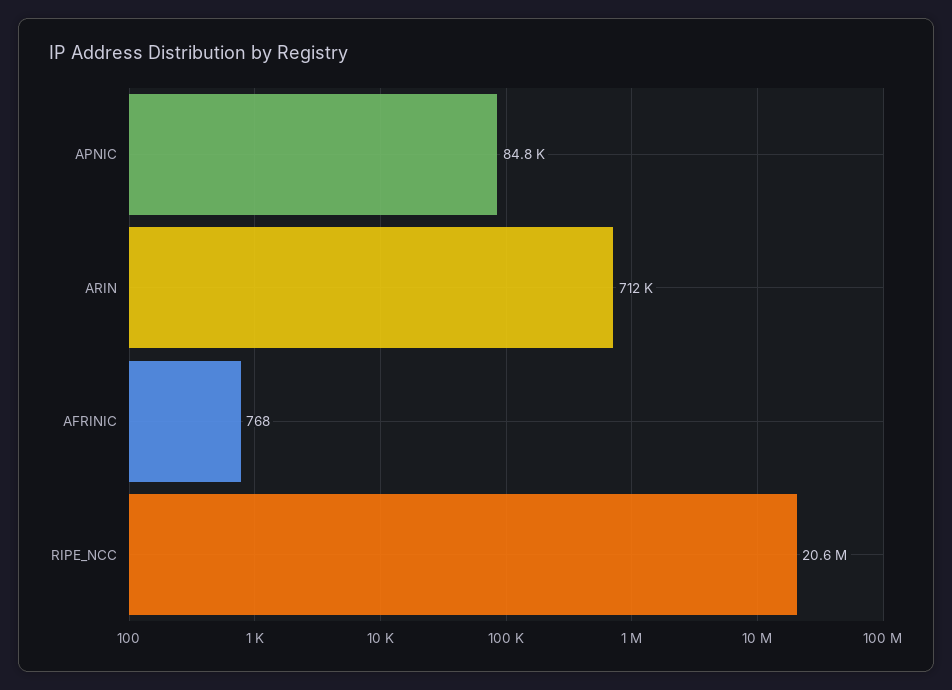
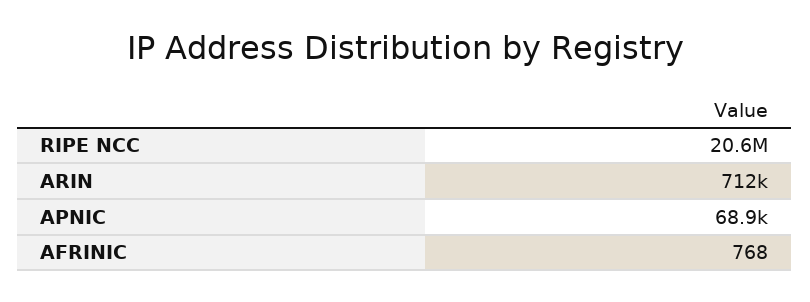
  {
-   "APNIC": 84800,
+   "APNIC": 68900,
    "ARIN": 712000,
    "AFRINIC": 768,
    "RIPE_NCC": 20600000
  }

